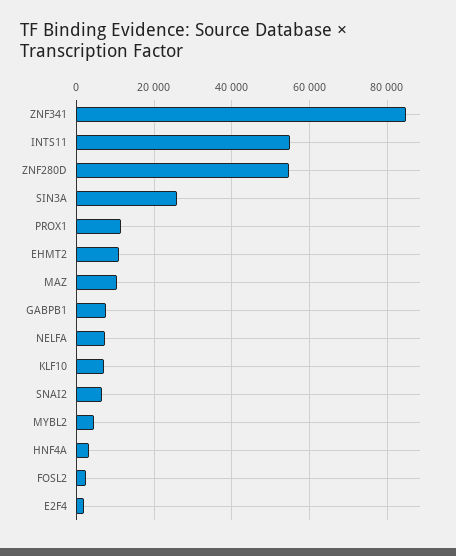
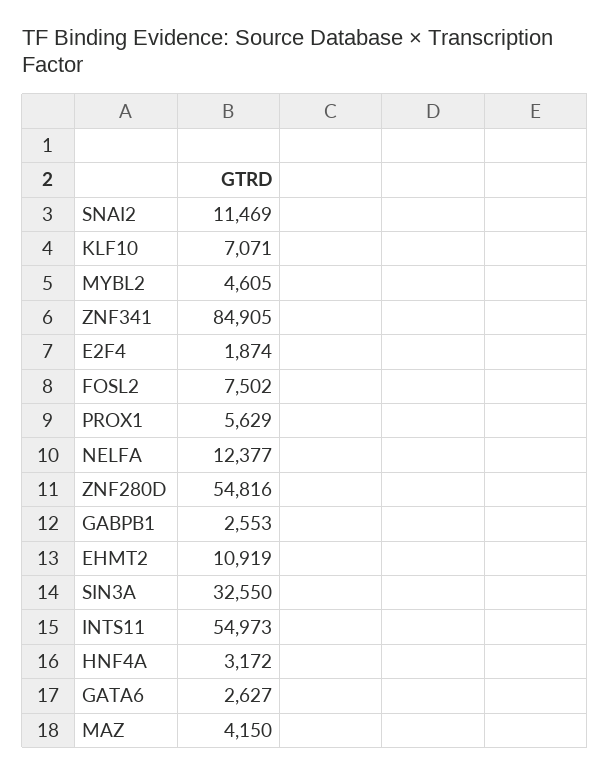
  {
    "ZNF341": 84905,
    "INTS11": 54973,
    "ZNF280D": 54816,
-   "SIN3A": 26000,
+   "SIN3A": 32550,
-   "PROX1": 12000,
+   "PROX1": 5629,
    "EHMT2": 10919,
-   "MAZ": 10000,
+   "MAZ": 4150,
-   "GABPB1": 8000,
+   "GABPB1": 2553,
-   "NELFA": 8000,
+   "NELFA": 12377,
    "KLF10": 7071,
-   "SNAI2": 6000,
+   "SNAI2": 11469,
    "MYBL2": 4605,
    "HNF4A": 3172,
-   "FOSL2": 2000,
+   "FOSL2": 7502,
-   "E2F4": 1874
+   "E2F4": 1874,
+   "GATA6": 2627
  }

